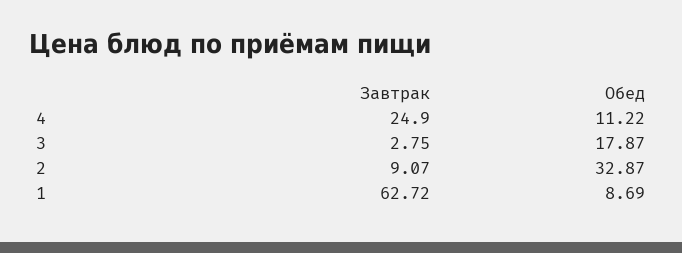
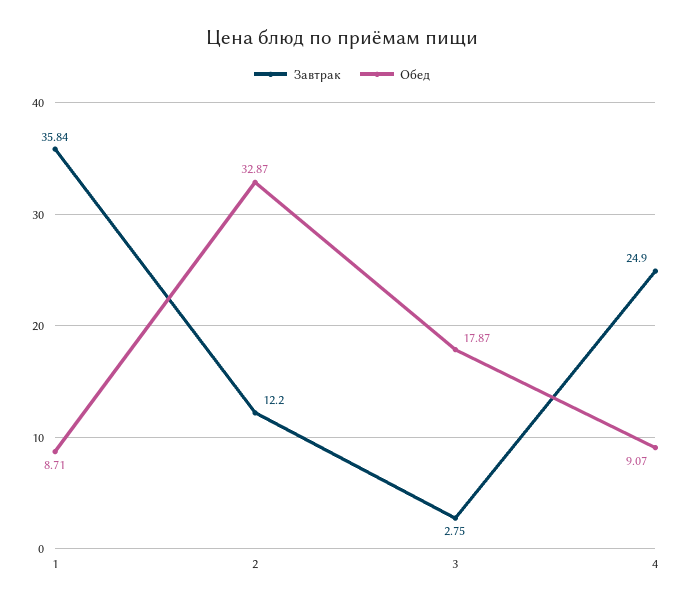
  {
    "Завтрак": {
      "4": 24.9,
      "3": 2.75,
-     "2": 9.07,
+     "2": 12.2,
-     "1": 62.72
+     "1": 35.84
    },
    "Обед": {
-     "4": 11.22,
+     "4": 9.07,
      "3": 17.87,
      "2": 32.87,
-     "1": 8.69
+     "1": 8.71
    }
  }

